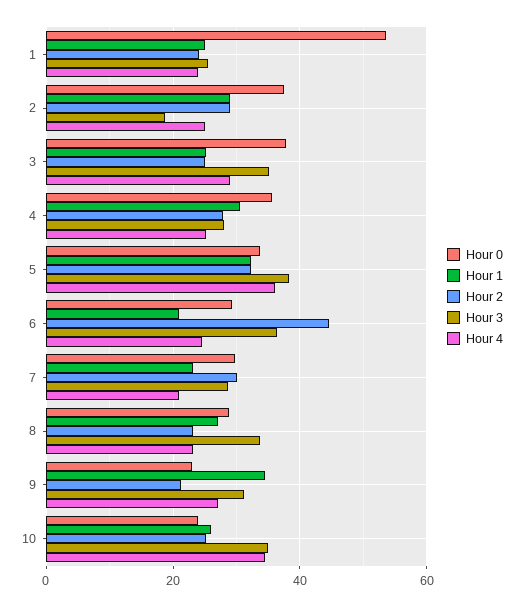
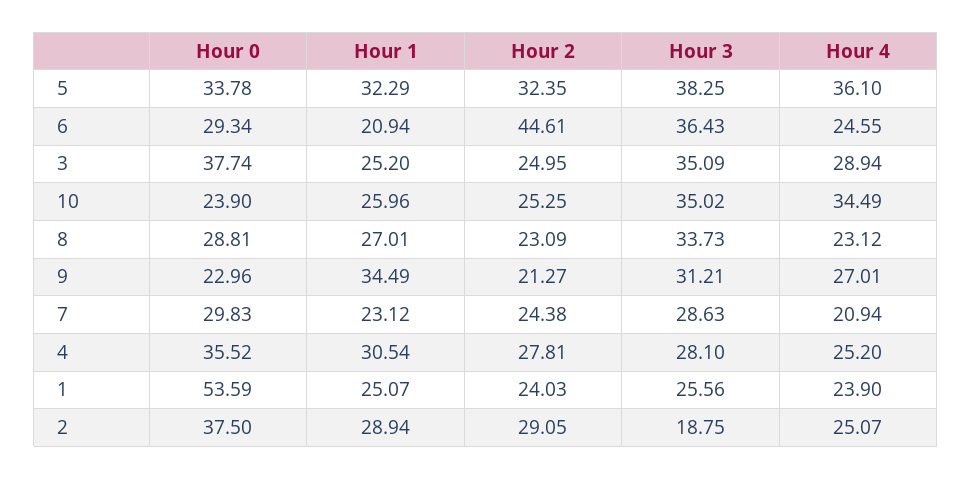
  {
    "Hour 0": {
      "1": 53.59,
      "2": 37.5,
      "3": 37.74,
      "4": 35.52,
      "5": 33.78,
      "6": 29.34,
      "7": 29.83,
      "8": 28.81,
      "9": 22.96,
      "10": 23.9
    },
    "Hour 1": {
      "1": 25.07,
      "2": 28.94,
      "3": 25.2,
      "4": 30.54,
      "5": 32.29,
      "6": 20.94,
      "7": 23.12,
      "8": 27.01,
      "9": 34.49,
      "10": 25.96
    },
    "Hour 2": {
      "1": 24.03,
      "2": 29.05,
      "3": 24.95,
      "4": 27.81,
      "5": 32.35,
      "6": 44.61,
-     "7": 30,
+     "7": 24.38,
      "8": 23.09,
      "9": 21.27,
      "10": 25.25
    },
    "Hour 3": {
      "1": 25.56,
      "2": 18.75,
      "3": 35.09,
      "4": 28.1,
      "5": 38.25,
      "6": 36.43,
      "7": 28.63,
      "8": 33.73,
      "9": 31.21,
      "10": 35.02
    },
    "Hour 4": {
      "1": 23.9,
      "2": 25.07,
      "3": 28.94,
      "4": 25.2,
      "5": 36.1,
      "6": 24.55,
      "7": 20.94,
      "8": 23.12,
      "9": 27.01,
      "10": 34.49
    }
  }

